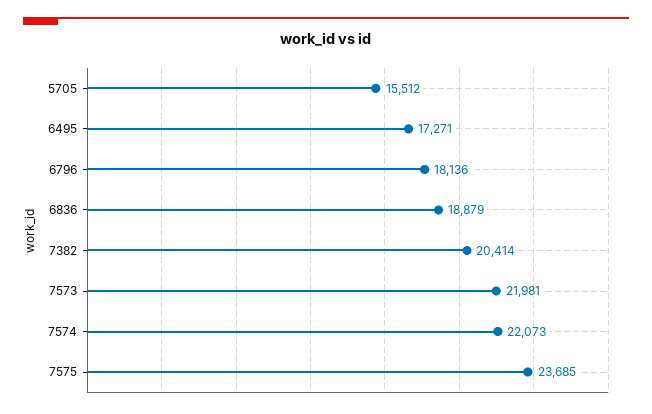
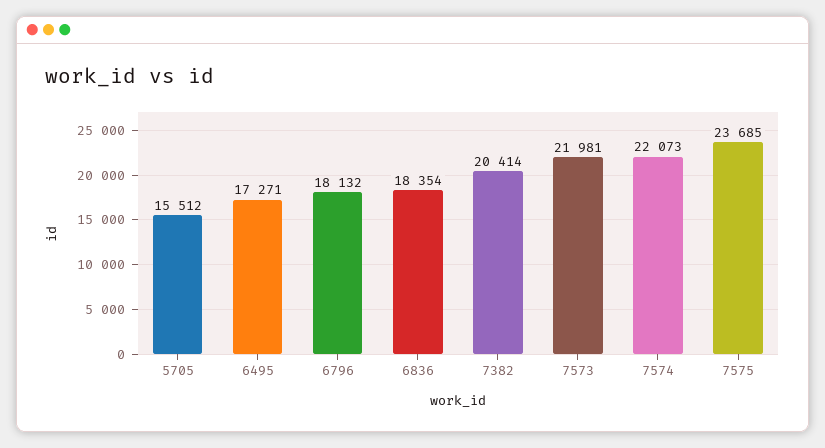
  {
    "5705": 15512,
    "6495": 17271,
-   "6796": 18136,
+   "6796": 18132,
-   "6836": 18879,
+   "6836": 18354,
    "7382": 20414,
    "7573": 21981,
    "7574": 22073,
    "7575": 23685
  }

